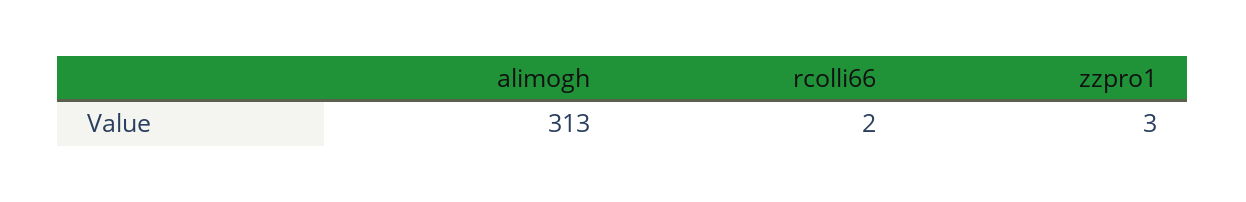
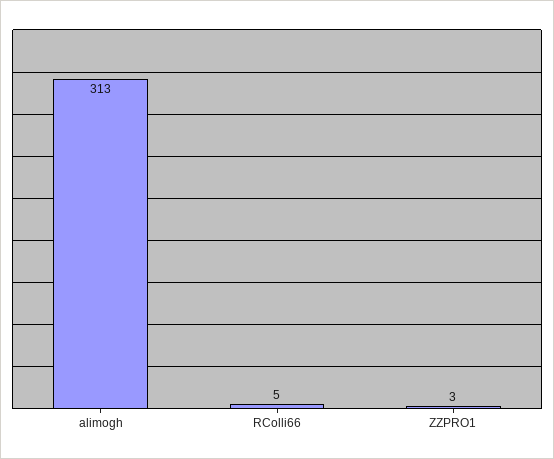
  {
    "alimogh": 313,
-   "rcolli66": 2,
+   "rcolli66": 5,
    "zzpro1": 3
  }

